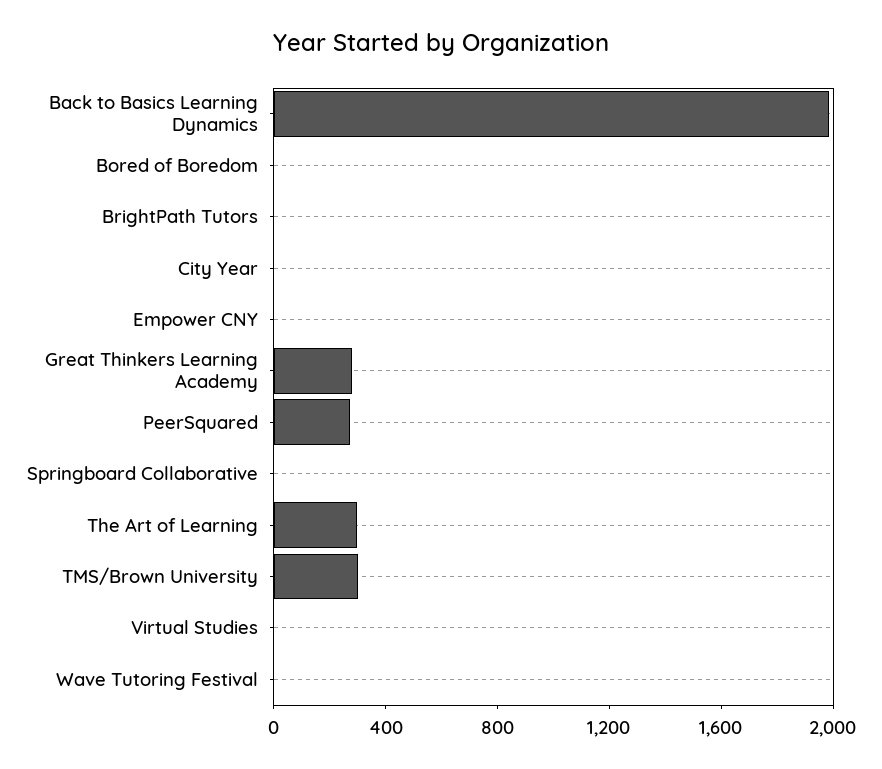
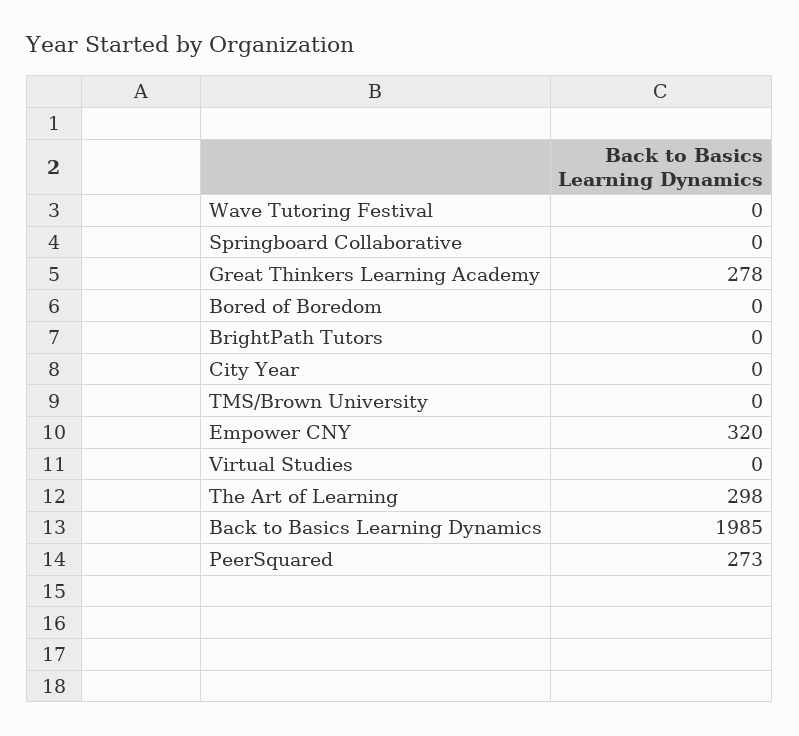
  {
    "Back to Basics Learning Dynamics": 1985,
    "Bored of Boredom": 0,
    "BrightPath Tutors": 0,
    "City Year": 0,
-   "Empower CNY": 0,
+   "Empower CNY": 320,
    "Great Thinkers Learning Academy": 278,
    "PeerSquared": 273,
    "Springboard Collaborative": 0,
    "The Art of Learning": 298,
-   "TMS/Brown University": 300,
+   "TMS/Brown University": 0,
    "Virtual Studies": 0,
    "Wave Tutoring Festival": 0
  }

